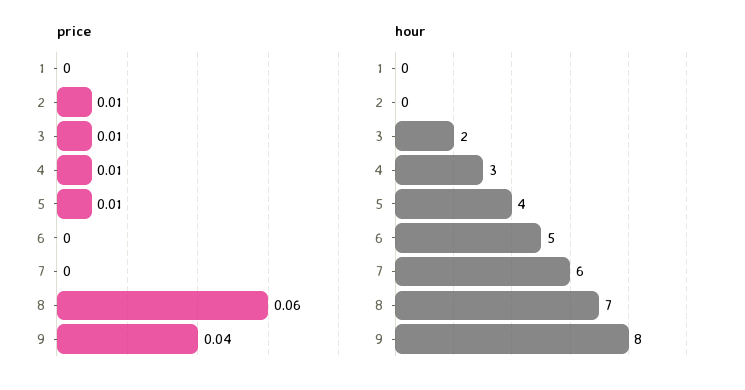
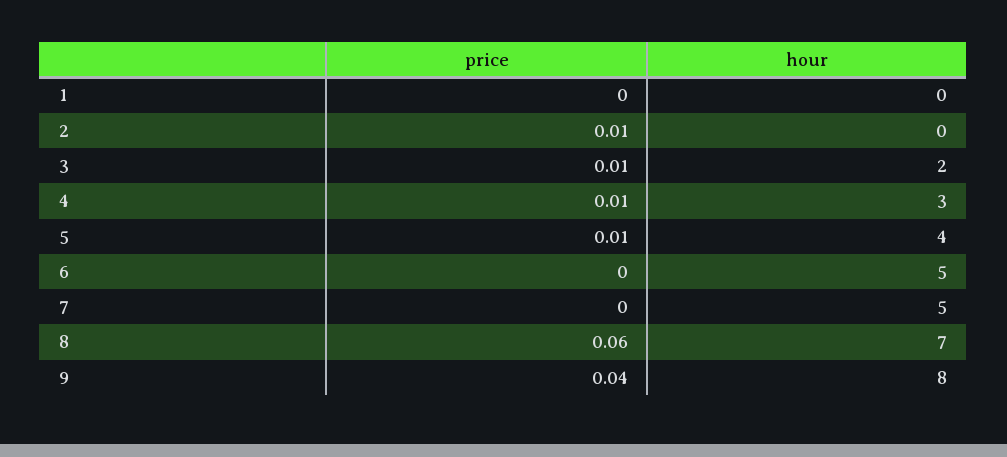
  {
    "price": {
      "1": 0,
      "2": 0.01,
      "3": 0.01,
      "4": 0.01,
      "5": 0.01,
      "6": 0,
      "7": 0,
      "8": 0.06,
      "9": 0.04
    },
    "hour": {
      "1": 0,
      "2": 0,
      "3": 2,
      "4": 3,
      "5": 4,
      "6": 5,
-     "7": 6,
+     "7": 5,
      "8": 7,
      "9": 8
    }
  }

